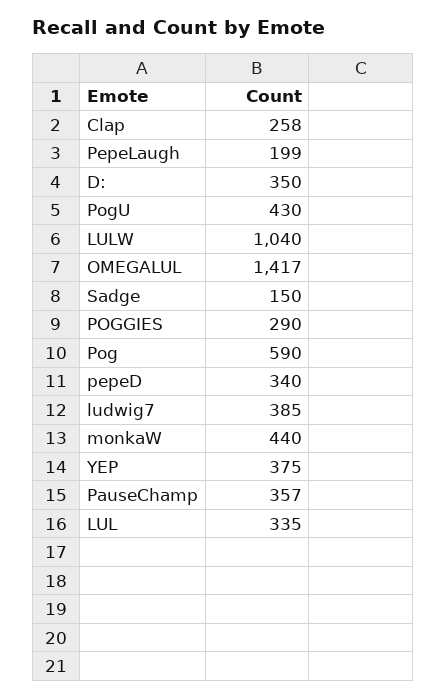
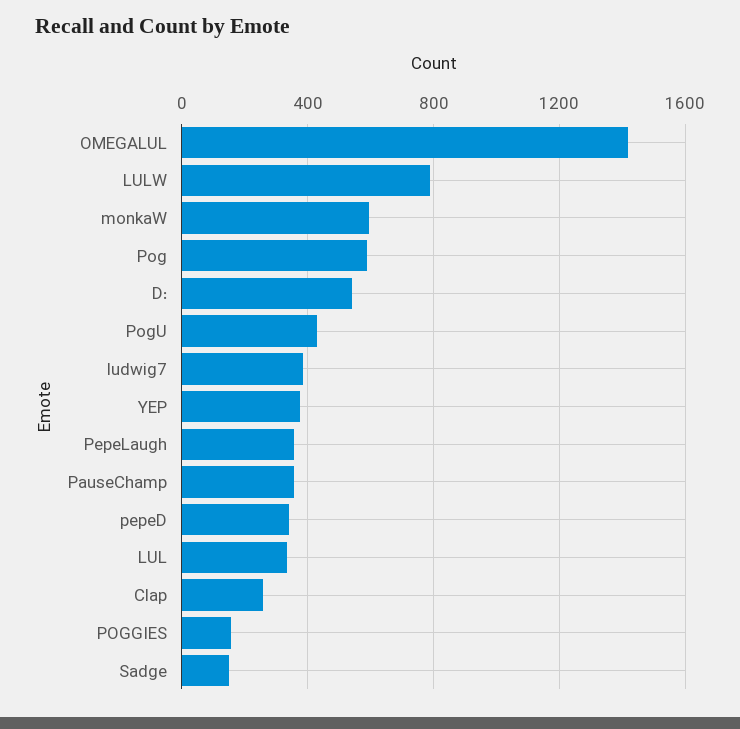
  {
    "Clap": 258,
-   "PepeLaugh": 199,
+   "PepeLaugh": 350,
-   "D:": 350,
+   "D:": 550,
    "PogU": 430,
-   "LULW": 1040,
+   "LULW": 800,
    "OMEGALUL": 1417,
    "Sadge": 150,
-   "POGGIES": 290,
+   "POGGIES": 150,
    "Pog": 590,
    "pepeD": 340,
    "ludwig7": 385,
-   "monkaW": 440,
+   "monkaW": 600,
    "YEP": 375,
    "PauseChamp": 357,
    "LUL": 335
  }

